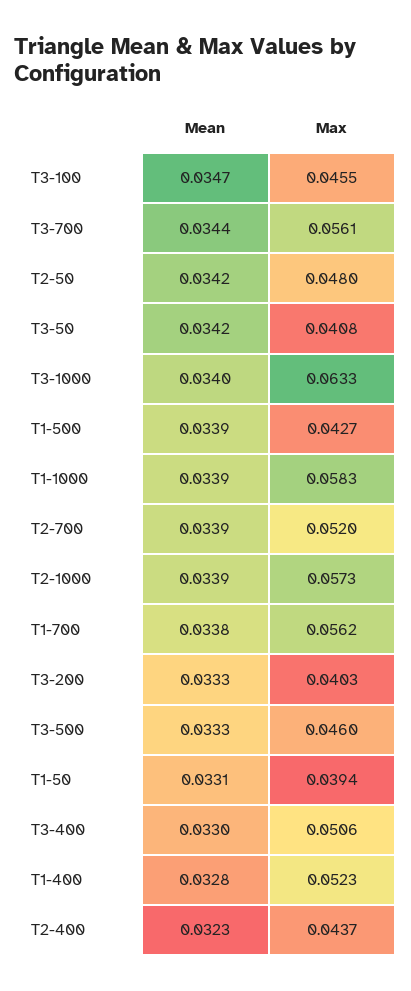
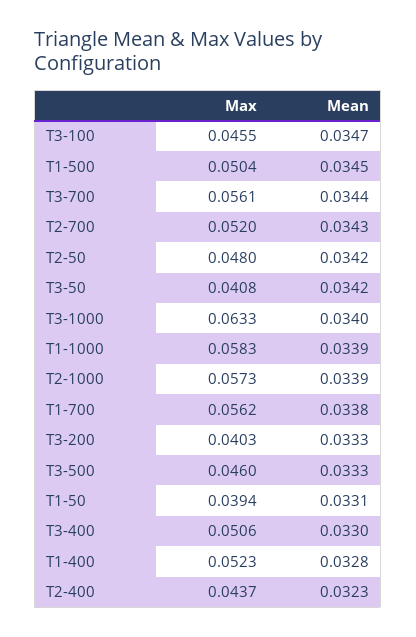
  {
    "Mean": {
      "T3-100": 0.0347,
      "T3-700": 0.0344,
      "T2-50": 0.0342,
      "T3-50": 0.0342,
      "T3-1000": 0.034,
-     "T1-500": 0.0339,
+     "T1-500": 0.0345,
      "T1-1000": 0.0339,
-     "T2-700": 0.0339,
+     "T2-700": 0.0343,
      "T2-1000": 0.0339,
      "T1-700": 0.0338,
      "T3-200": 0.0333,
      "T3-500": 0.0333,
      "T1-50": 0.0331,
      "T3-400": 0.033,
      "T1-400": 0.0328,
      "T2-400": 0.0323
    },
    "Max": {
      "T3-100": 0.0455,
      "T3-700": 0.0561,
      "T2-50": 0.048,
      "T3-50": 0.0408,
      "T3-1000": 0.0633,
-     "T1-500": 0.0427,
+     "T1-500": 0.0504,
      "T1-1000": 0.0583,
      "T2-700": 0.052,
      "T2-1000": 0.0573,
      "T1-700": 0.0562,
      "T3-200": 0.0403,
      "T3-500": 0.046,
      "T1-50": 0.0394,
      "T3-400": 0.0506,
      "T1-400": 0.0523,
      "T2-400": 0.0437
    }
  }

